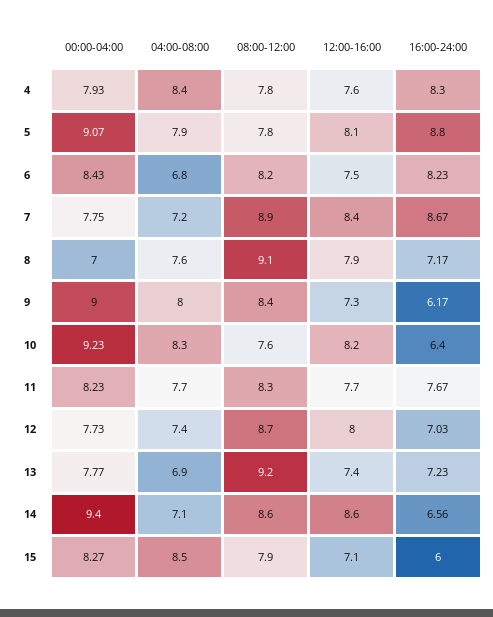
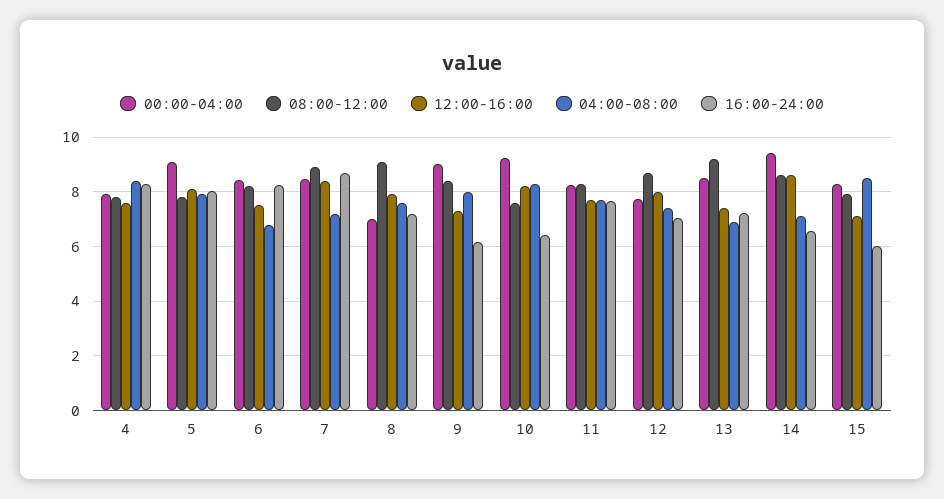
  {
    "00:00-04:00": {
      "4": 7.93,
      "5": 9.07,
      "6": 8.43,
-     "7": 7.75,
+     "7": 8.5,
      "8": 7,
      "9": 9,
      "10": 9.23,
      "11": 8.23,
      "12": 7.73,
-     "13": 7.77,
+     "13": 8.5,
      "14": 9.4,
      "15": 8.27
    },
    "04:00-08:00": {
      "4": 8.4,
      "5": 7.9,
      "6": 6.8,
      "7": 7.2,
      "8": 7.6,
      "9": 8,
      "10": 8.3,
      "11": 7.7,
      "12": 7.4,
      "13": 6.9,
      "14": 7.1,
      "15": 8.5
    },
    "08:00-12:00": {
      "4": 7.8,
      "5": 7.8,
      "6": 8.2,
      "7": 8.9,
      "8": 9.1,
      "9": 8.4,
      "10": 7.6,
      "11": 8.3,
      "12": 8.7,
      "13": 9.2,
      "14": 8.6,
      "15": 7.9
    },
    "12:00-16:00": {
      "4": 7.6,
      "5": 8.1,
      "6": 7.5,
      "7": 8.4,
      "8": 7.9,
      "9": 7.3,
      "10": 8.2,
      "11": 7.7,
      "12": 8,
      "13": 7.4,
      "14": 8.6,
      "15": 7.1
    },
    "16:00-24:00": {
      "4": 8.3,
-     "5": 8.8,
+     "5": 8,
      "6": 8.23,
      "7": 8.67,
      "8": 7.17,
      "9": 6.17,
      "10": 6.4,
      "11": 7.67,
      "12": 7.03,
      "13": 7.23,
      "14": 6.56,
      "15": 6
    }
  }

